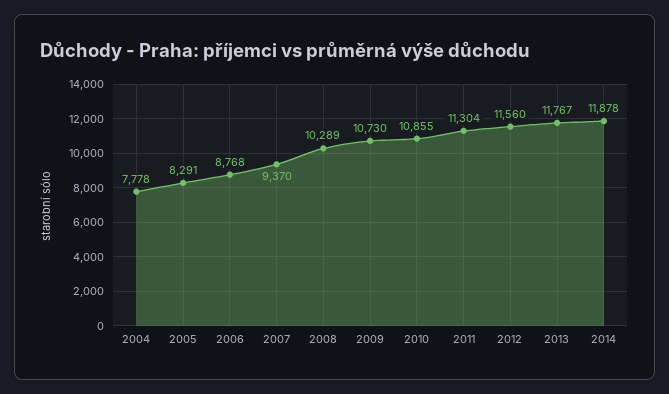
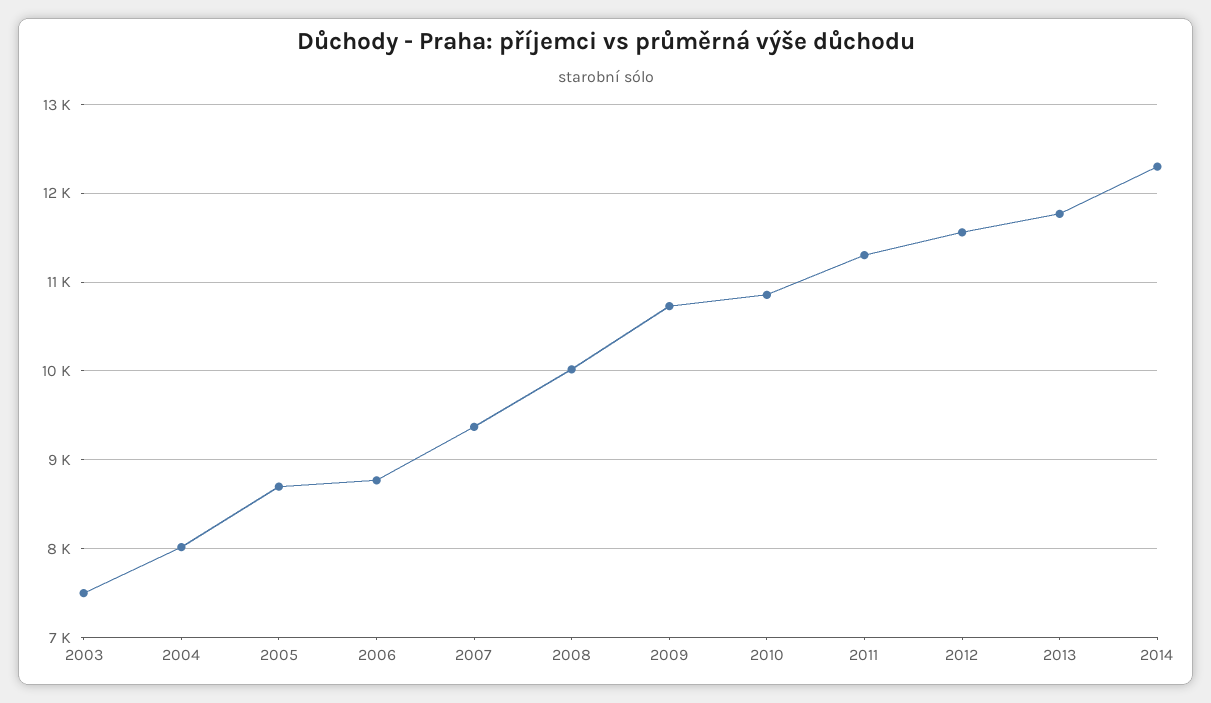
  {
-   "2004": 7778,
+   "2004": 8000,
-   "2005": 8291,
+   "2005": 8700,
    "2006": 8768,
    "2007": 9370,
-   "2008": 10289,
+   "2008": 10000,
    "2009": 10730,
    "2010": 10855,
    "2011": 11304,
    "2012": 11560,
    "2013": 11767,
-   "2014": 11878
+   "2014": 12300,
+   "2003": 7500
  }

